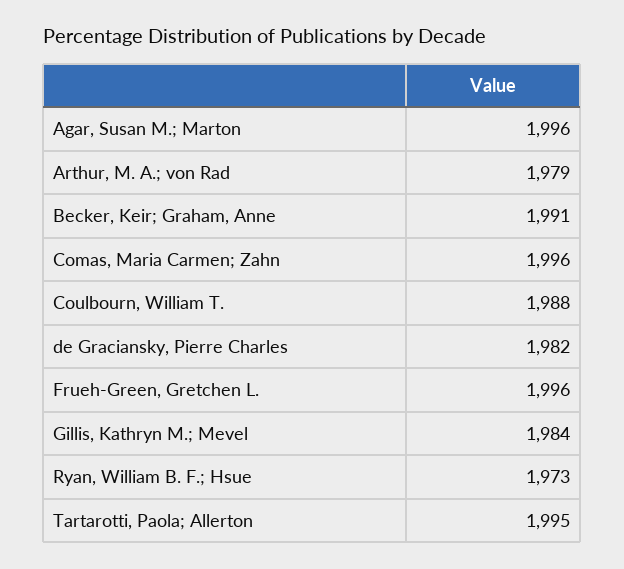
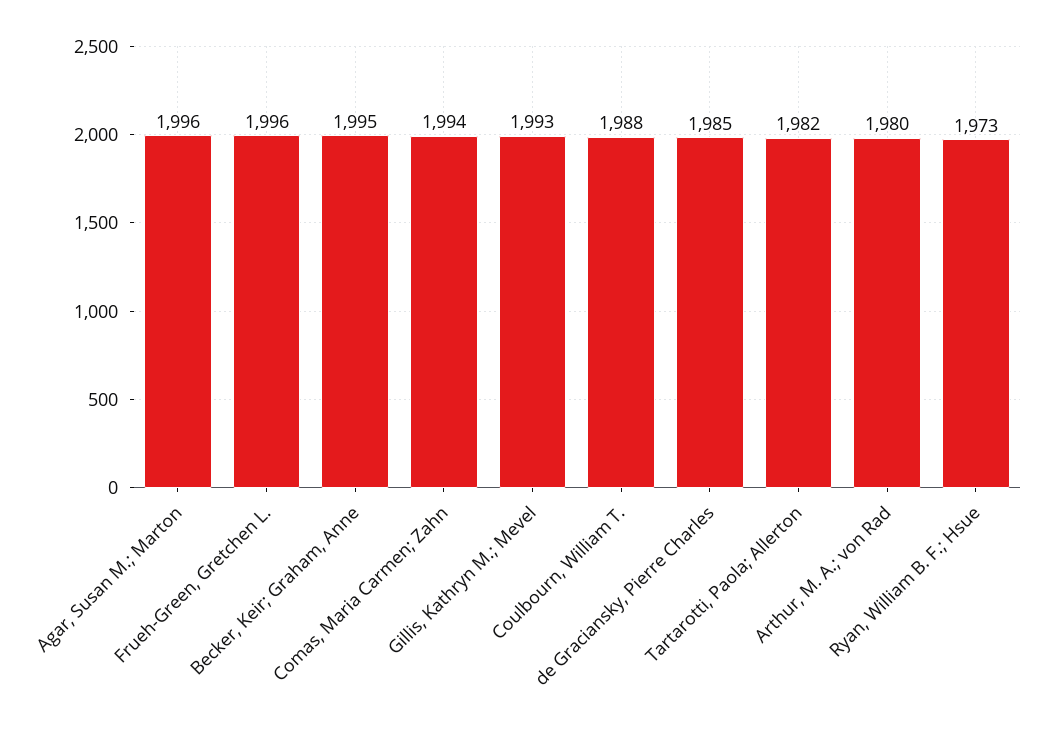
  {
    "Agar, Susan M.; Marton": 1996,
-   "Arthur, M. A.; von Rad": 1979,
+   "Arthur, M. A.; von Rad": 1980,
-   "Becker, Keir; Graham, Anne": 1991,
+   "Becker, Keir; Graham, Anne": 1995,
-   "Comas, Maria Carmen; Zahn": 1996,
+   "Comas, Maria Carmen; Zahn": 1994,
    "Coulbourn, William T.": 1988,
-   "de Graciansky, Pierre Charles": 1982,
+   "de Graciansky, Pierre Charles": 1985,
    "Frueh-Green, Gretchen L.": 1996,
-   "Gillis, Kathryn M.; Mevel": 1984,
+   "Gillis, Kathryn M.; Mevel": 1993,
    "Ryan, William B. F.; Hsue": 1973,
-   "Tartarotti, Paola; Allerton": 1995
+   "Tartarotti, Paola; Allerton": 1982
  }

